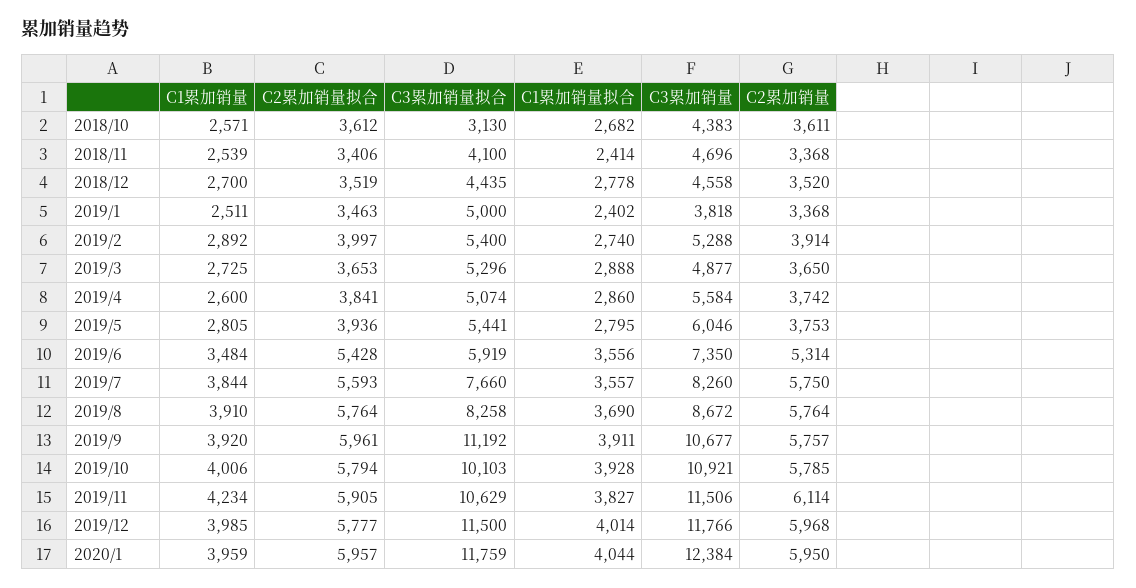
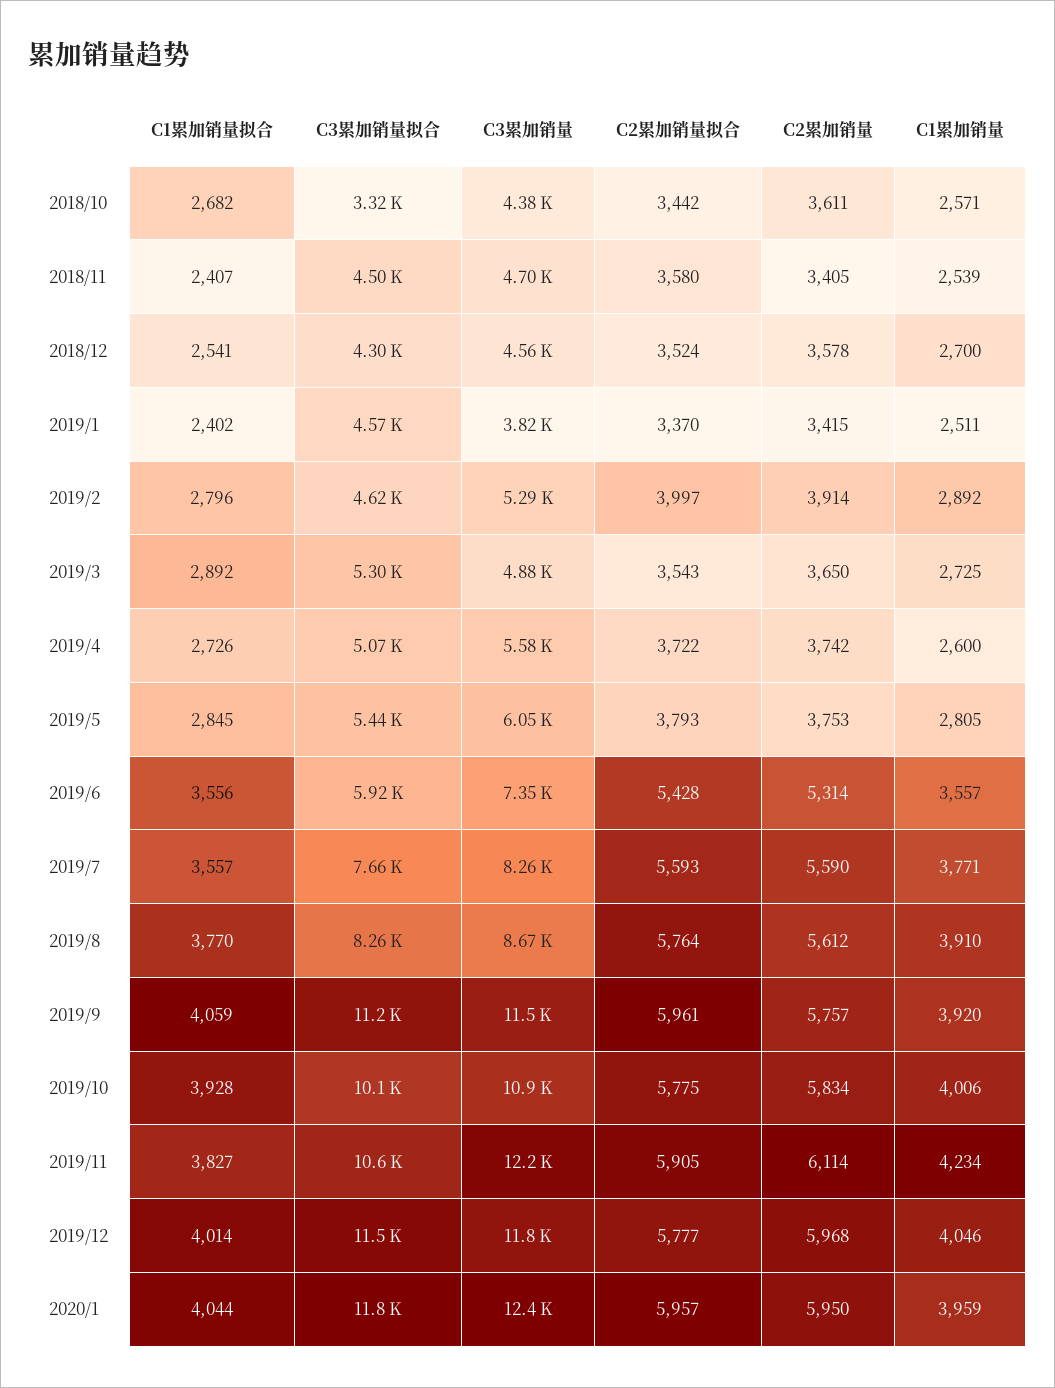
  {
    "C1累加销量": {
      "2018/10": 2571,
      "2018/11": 2539,
      "2018/12": 2700,
      "2019/1": 2511,
      "2019/2": 2892,
      "2019/3": 2725,
      "2019/4": 2600,
      "2019/5": 2805,
-     "2019/6": 3484,
+     "2019/6": 3557,
-     "2019/7": 3844,
+     "2019/7": 3771,
      "2019/8": 3910,
      "2019/9": 3920,
      "2019/10": 4006,
      "2019/11": 4234,
-     "2019/12": 3985,
+     "2019/12": 4046,
      "2020/1": 3959
    },
    "C2累加销量拟合": {
-     "2018/10": 3612,
+     "2018/10": 3442,
-     "2018/11": 3406,
+     "2018/11": 3580,
-     "2018/12": 3519,
+     "2018/12": 3524,
-     "2019/1": 3463,
+     "2019/1": 3370,
      "2019/2": 3997,
-     "2019/3": 3653,
+     "2019/3": 3543,
-     "2019/4": 3841,
+     "2019/4": 3722,
-     "2019/5": 3936,
+     "2019/5": 3793,
      "2019/6": 5428,
      "2019/7": 5593,
      "2019/8": 5764,
      "2019/9": 5961,
-     "2019/10": 5794,
+     "2019/10": 5775,
      "2019/11": 5905,
      "2019/12": 5777,
      "2020/1": 5957
    },
    "C3累加销量拟合": {
-     "2018/10": 3130,
+     "2018/10": 3320,
-     "2018/11": 4100,
+     "2018/11": 4500,
-     "2018/12": 4435,
+     "2018/12": 4300,
-     "2019/1": 5000,
+     "2019/1": 4570,
-     "2019/2": 5400,
+     "2019/2": 4620,
      "2019/3": 5296,
      "2019/4": 5074,
      "2019/5": 5441,
      "2019/6": 5919,
      "2019/7": 7660,
      "2019/8": 8258,
      "2019/9": 11192,
      "2019/10": 10103,
      "2019/11": 10629,
      "2019/12": 11500,
      "2020/1": 11759
    },
    "C1累加销量拟合": {
      "2018/10": 2682,
-     "2018/11": 2414,
+     "2018/11": 2407,
-     "2018/12": 2778,
+     "2018/12": 2541,
      "2019/1": 2402,
-     "2019/2": 2740,
+     "2019/2": 2796,
-     "2019/3": 2888,
+     "2019/3": 2892,
-     "2019/4": 2860,
+     "2019/4": 2726,
-     "2019/5": 2795,
+     "2019/5": 2845,
      "2019/6": 3556,
      "2019/7": 3557,
-     "2019/8": 3690,
+     "2019/8": 3770,
-     "2019/9": 3911,
+     "2019/9": 4059,
      "2019/10": 3928,
      "2019/11": 3827,
      "2019/12": 4014,
      "2020/1": 4044
    },
    "C3累加销量": {
      "2018/10": 4383,
      "2018/11": 4696,
      "2018/12": 4558,
      "2019/1": 3818,
      "2019/2": 5288,
      "2019/3": 4877,
      "2019/4": 5584,
      "2019/5": 6046,
      "2019/6": 7350,
      "2019/7": 8260,
      "2019/8": 8672,
-     "2019/9": 10677,
+     "2019/9": 11500,
      "2019/10": 10921,
-     "2019/11": 11506,
+     "2019/11": 12200,
      "2019/12": 11766,
      "2020/1": 12384
    },
    "C2累加销量": {
      "2018/10": 3611,
-     "2018/11": 3368,
+     "2018/11": 3405,
-     "2018/12": 3520,
+     "2018/12": 3578,
-     "2019/1": 3368,
+     "2019/1": 3415,
      "2019/2": 3914,
      "2019/3": 3650,
      "2019/4": 3742,
      "2019/5": 3753,
      "2019/6": 5314,
-     "2019/7": 5750,
+     "2019/7": 5590,
-     "2019/8": 5764,
+     "2019/8": 5612,
      "2019/9": 5757,
-     "2019/10": 5785,
+     "2019/10": 5834,
      "2019/11": 6114,
      "2019/12": 5968,
      "2020/1": 5950
    }
  }

